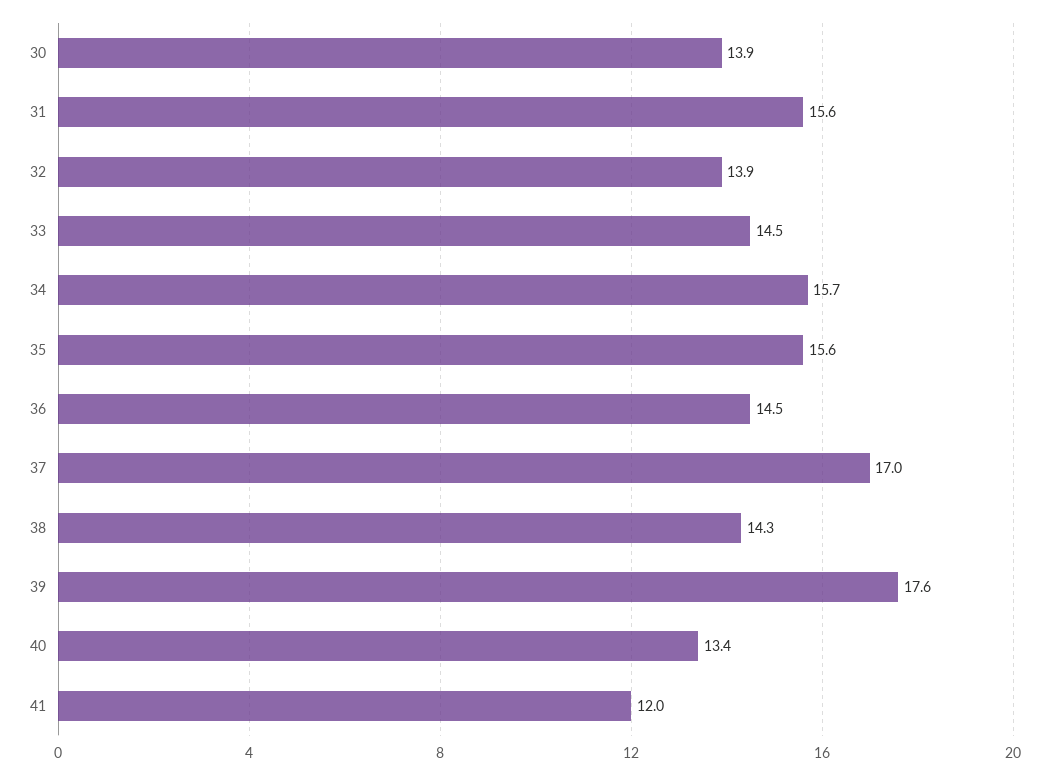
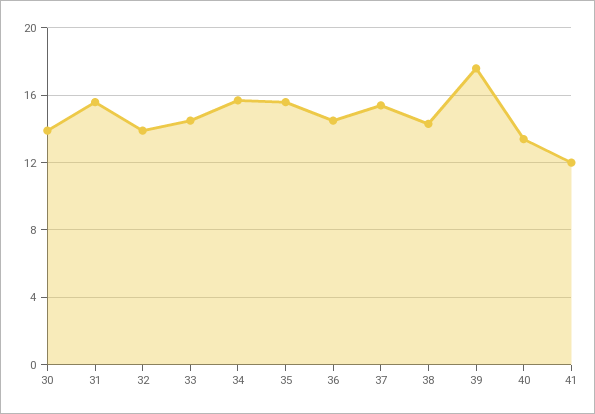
  {
    "30": 13.9,
    "31": 15.6,
    "32": 13.9,
    "33": 14.5,
    "34": 15.7,
    "35": 15.6,
    "36": 14.5,
-   "37": 17,
+   "37": 15.5,
    "38": 14.3,
    "39": 17.6,
    "40": 13.4,
    "41": 12
  }

